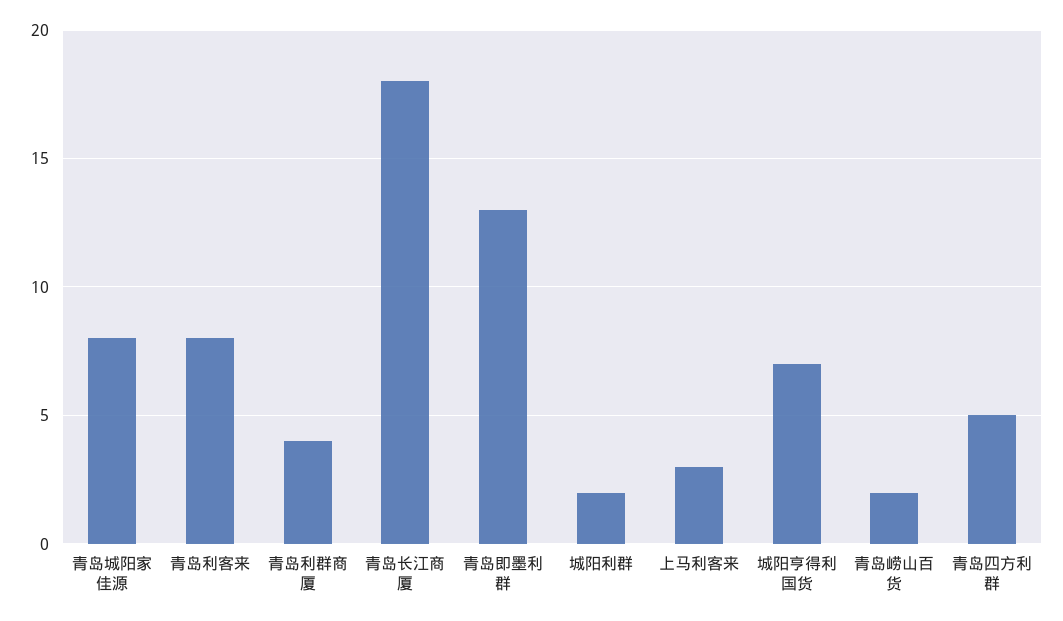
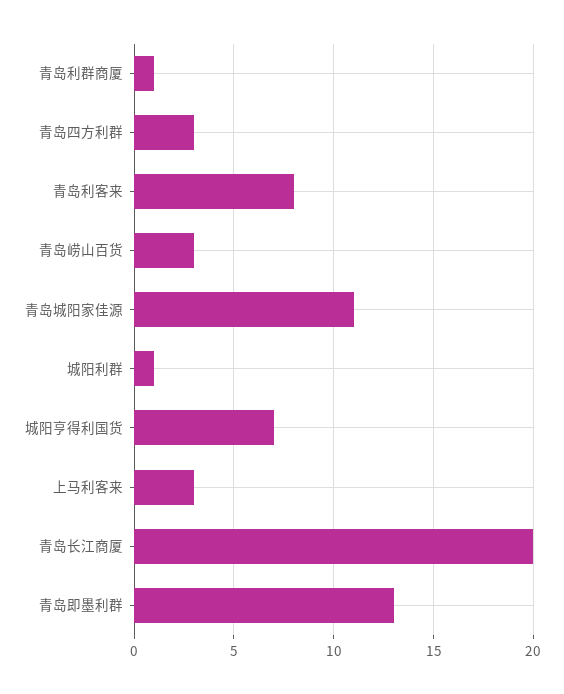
  {
-   "青岛城阳家佳源": 8,
+   "青岛城阳家佳源": 11,
    "青岛利客来": 8,
-   "青岛利群商厦": 4,
+   "青岛利群商厦": 1,
-   "青岛长江商厦": 18,
+   "青岛长江商厦": 20,
    "青岛即墨利群": 13,
-   "城阳利群": 2,
+   "城阳利群": 1,
    "上马利客来": 3,
    "城阳亨得利国货": 7,
-   "青岛崂山百货": 2,
+   "青岛崂山百货": 3,
-   "青岛四方利群": 5
+   "青岛四方利群": 3
  }

